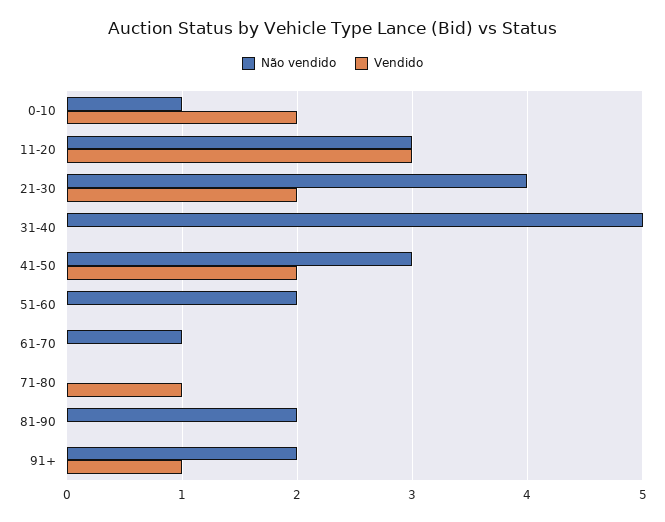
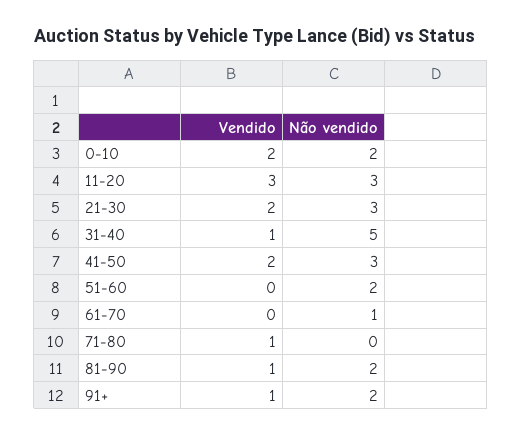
  {
    "Não vendido": {
-     "0-10": 1,
+     "0-10": 2,
      "11-20": 3,
-     "21-30": 4,
+     "21-30": 3,
      "31-40": 5,
      "41-50": 3,
      "51-60": 2,
      "61-70": 1,
      "71-80": 0,
      "81-90": 2,
      "91+": 2
    },
    "Vendido": {
      "0-10": 2,
      "11-20": 3,
      "21-30": 2,
-     "31-40": 0,
+     "31-40": 1,
      "41-50": 2,
      "51-60": 0,
      "61-70": 0,
      "71-80": 1,
-     "81-90": 0,
+     "81-90": 1,
      "91+": 1
    }
  }

